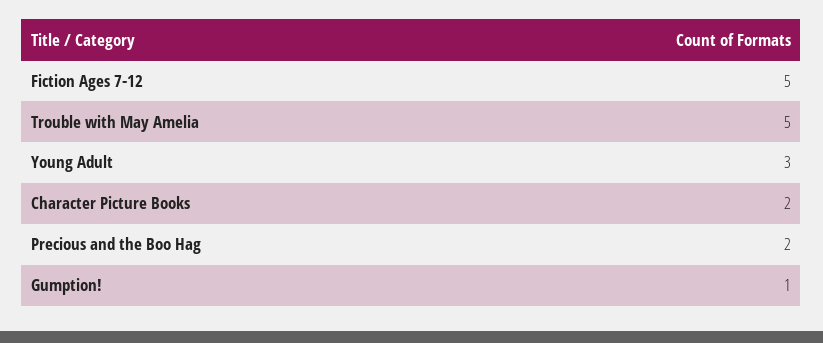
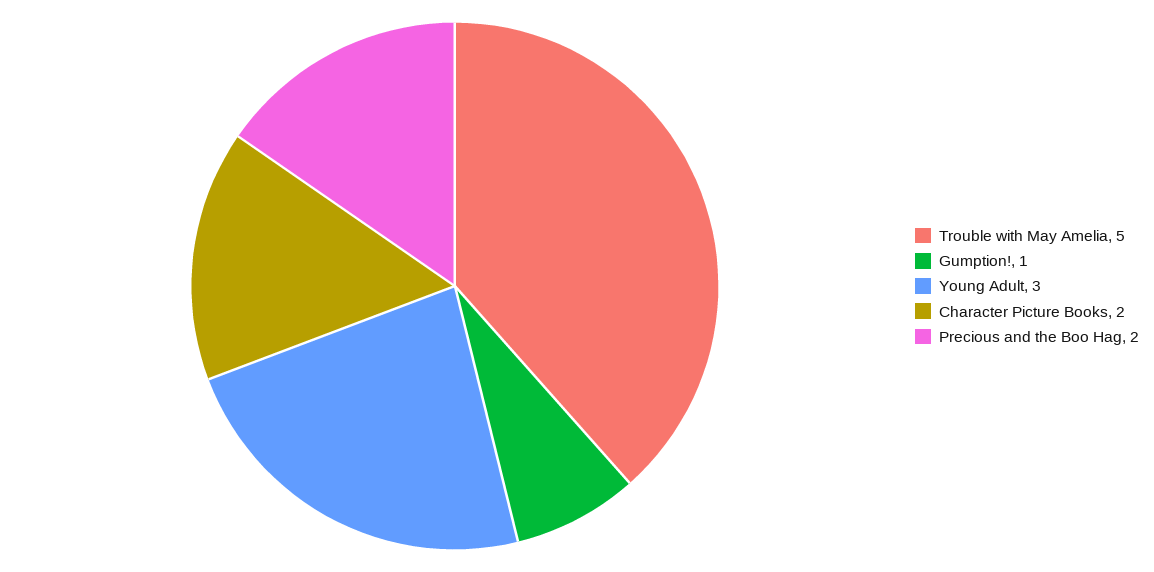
  {
-   "Fiction Ages 7-12": 5,
    "Trouble with May Amelia": 5,
    "Young Adult": 3,
    "Character Picture Books": 2,
    "Precious and the Boo Hag": 2,
    "Gumption!": 1
  }

